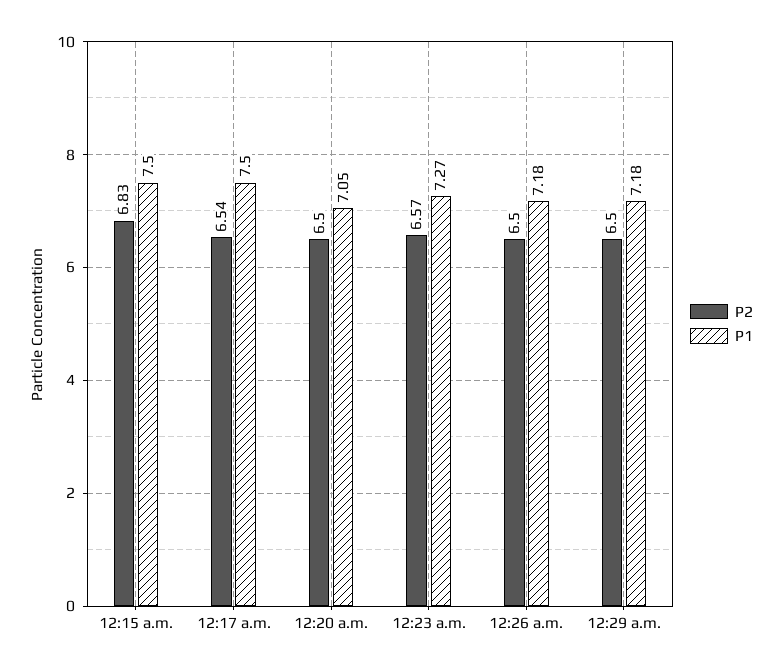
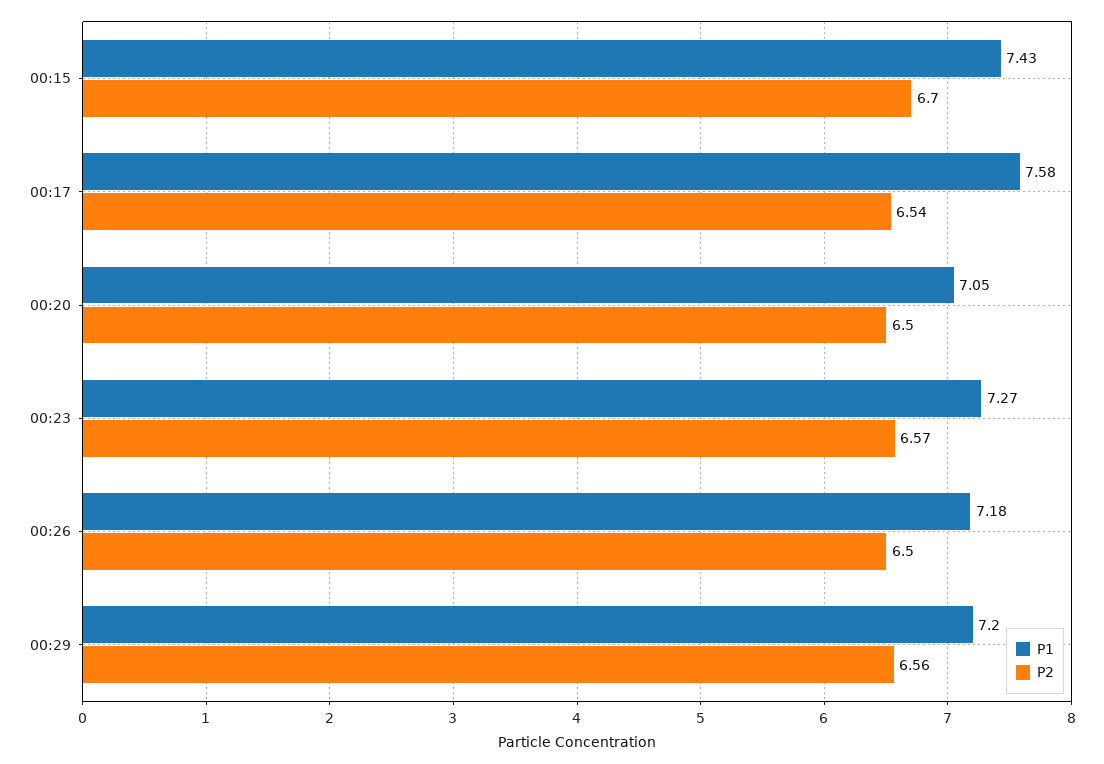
  {
    "P2": {
-     "12:15 a.m.": 6.83,
+     "12:15 a.m.": 6.7,
      "12:17 a.m.": 6.54,
      "12:20 a.m.": 6.5,
      "12:23 a.m.": 6.57,
      "12:26 a.m.": 6.5,
-     "12:29 a.m.": 6.5
+     "12:29 a.m.": 6.56
    },
    "P1": {
-     "12:15 a.m.": 7.5,
+     "12:15 a.m.": 7.43,
-     "12:17 a.m.": 7.5,
+     "12:17 a.m.": 7.58,
      "12:20 a.m.": 7.05,
      "12:23 a.m.": 7.27,
      "12:26 a.m.": 7.18,
-     "12:29 a.m.": 7.18
+     "12:29 a.m.": 7.2
    }
  }

